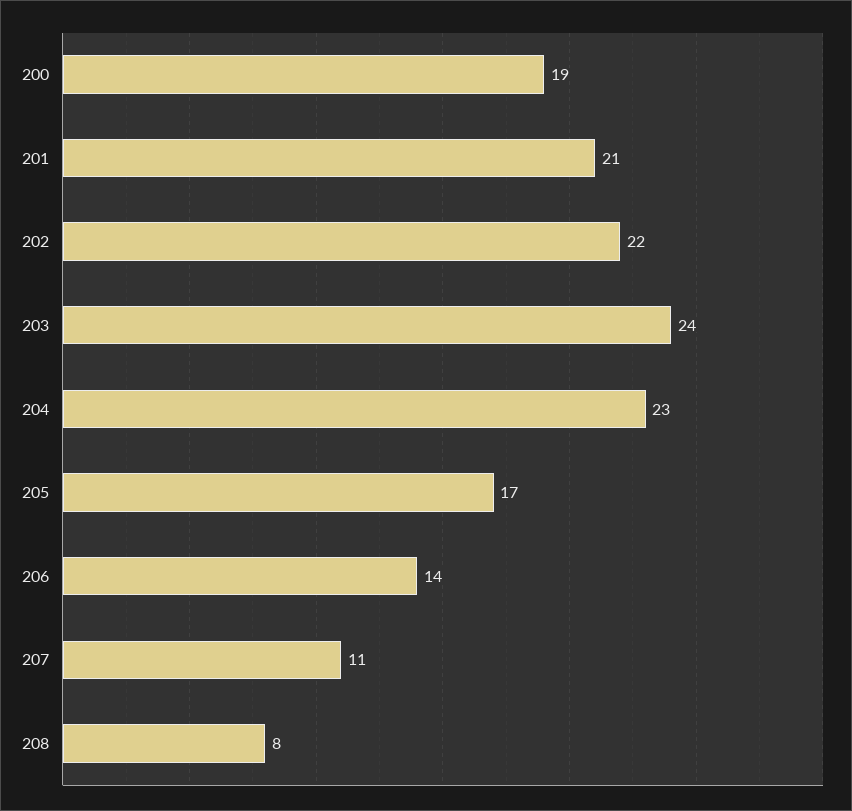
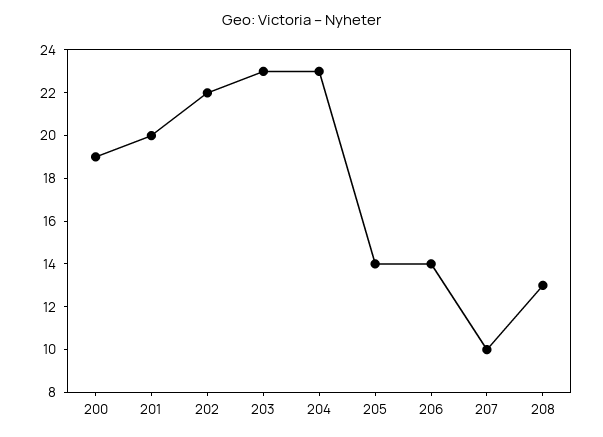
  {
    "200": 19,
-   "201": 21,
+   "201": 20,
    "202": 22,
-   "203": 24,
+   "203": 23,
    "204": 23,
-   "205": 17,
+   "205": 14,
    "206": 14,
-   "207": 11,
+   "207": 10,
-   "208": 8
+   "208": 13
  }

